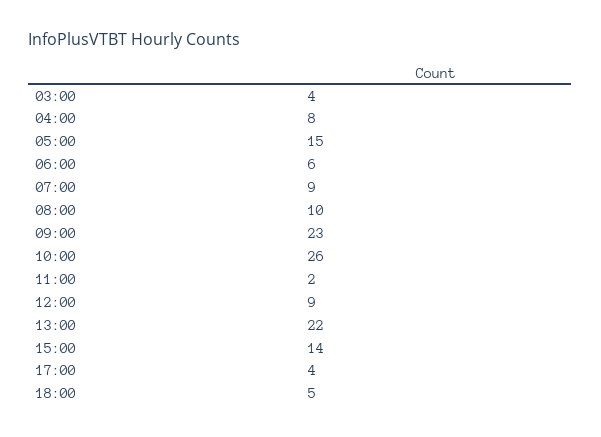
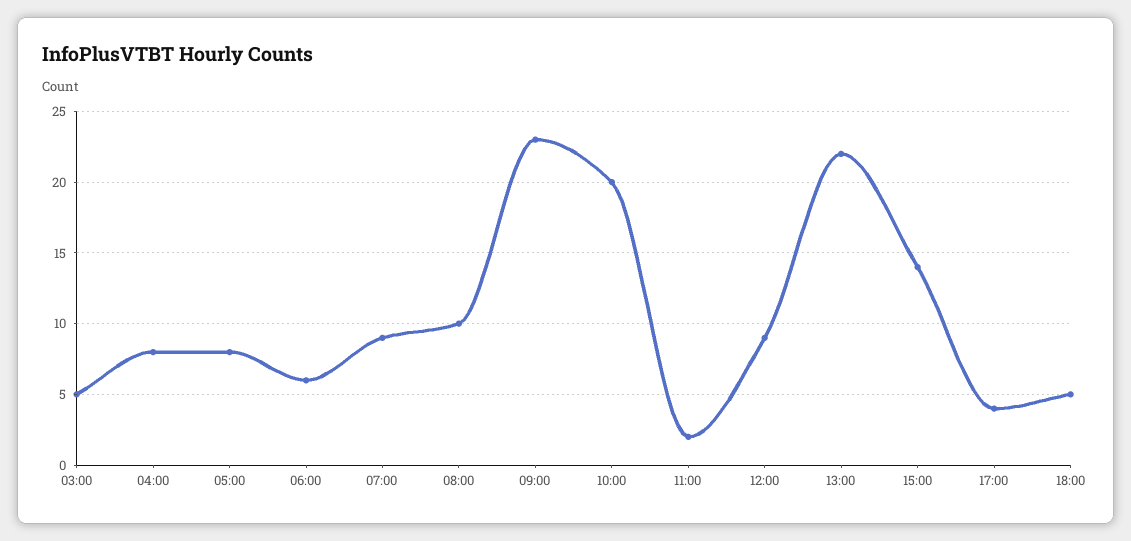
  {
-   "03:00": 4,
+   "03:00": 5,
    "04:00": 8,
-   "05:00": 15,
+   "05:00": 8,
    "06:00": 6,
    "07:00": 9,
    "08:00": 10,
    "09:00": 23,
-   "10:00": 26,
+   "10:00": 20,
    "11:00": 2,
    "12:00": 9,
    "13:00": 22,
    "15:00": 14,
    "17:00": 4,
    "18:00": 5
  }

